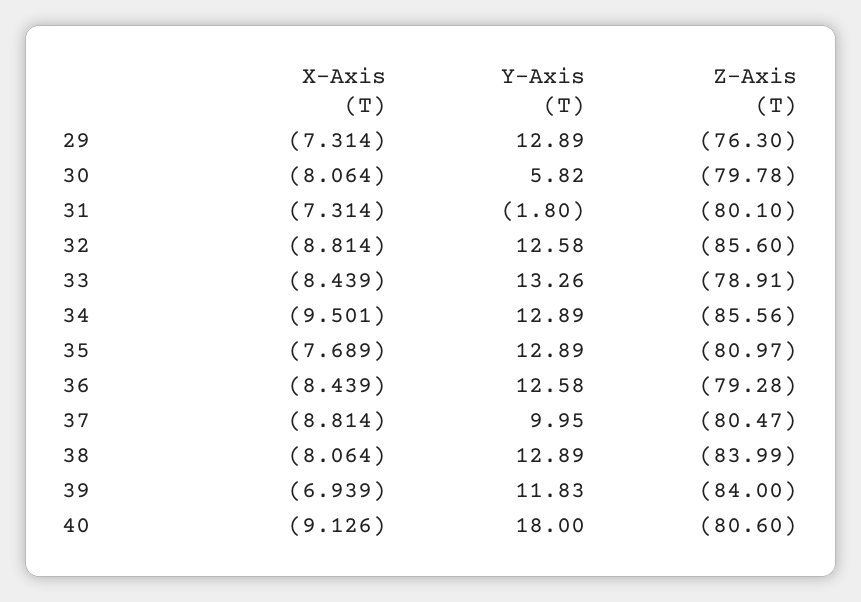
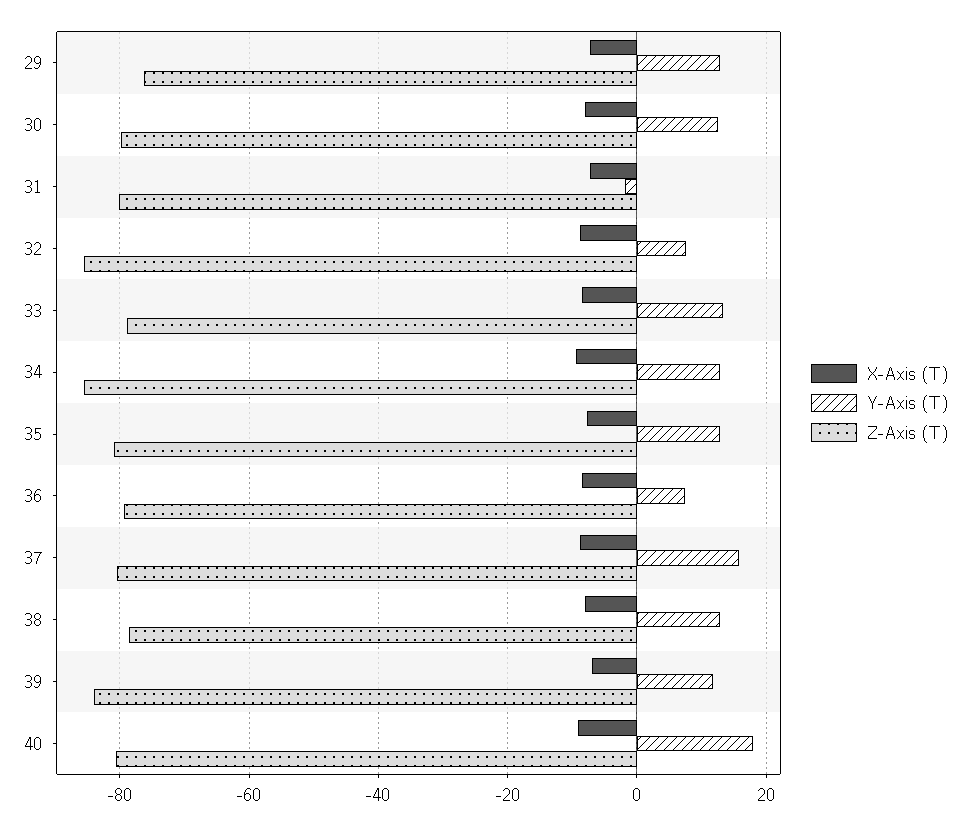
  {
    "X-Axis (T)": {
      "29": -7.314,
      "30": -8.064,
      "31": -7.314,
      "32": -8.814,
      "33": -8.439,
      "34": -9.501,
      "35": -7.689,
      "36": -8.439,
      "37": -8.814,
      "38": -8.064,
      "39": -6.939,
      "40": -9.126
    },
    "Y-Axis (T)": {
      "29": 12.89,
-     "30": 5.82,
+     "30": 12,
      "31": -1.8,
-     "32": 12.58,
+     "32": 8,
      "33": 13.26,
      "34": 12.89,
      "35": 12.89,
-     "36": 12.58,
+     "36": 8,
-     "37": 9.95,
+     "37": 16,
      "38": 12.89,
      "39": 11.83,
      "40": 18
    },
    "Z-Axis (T)": {
      "29": -76.3,
      "30": -79.78,
      "31": -80.1,
      "32": -85.6,
      "33": -78.91,
      "34": -85.56,
      "35": -80.97,
      "36": -79.28,
      "37": -80.47,
-     "38": -83.99,
+     "38": -78,
      "39": -84,
      "40": -80.6
    }
  }

